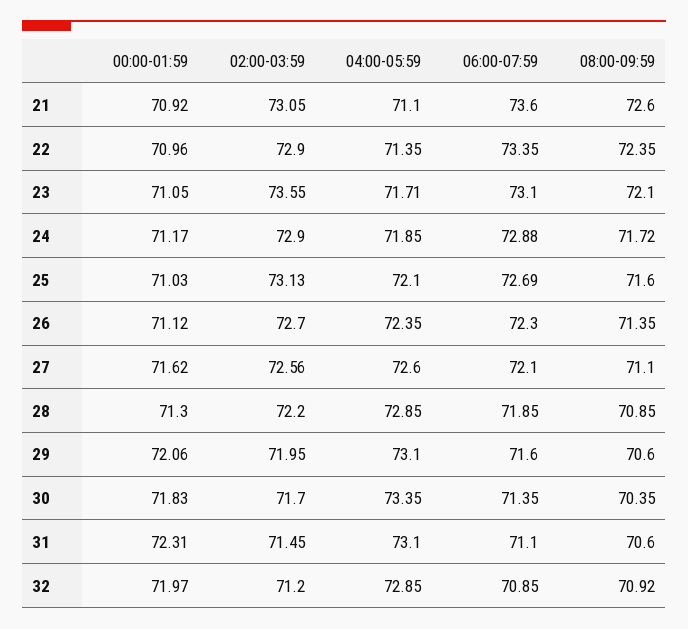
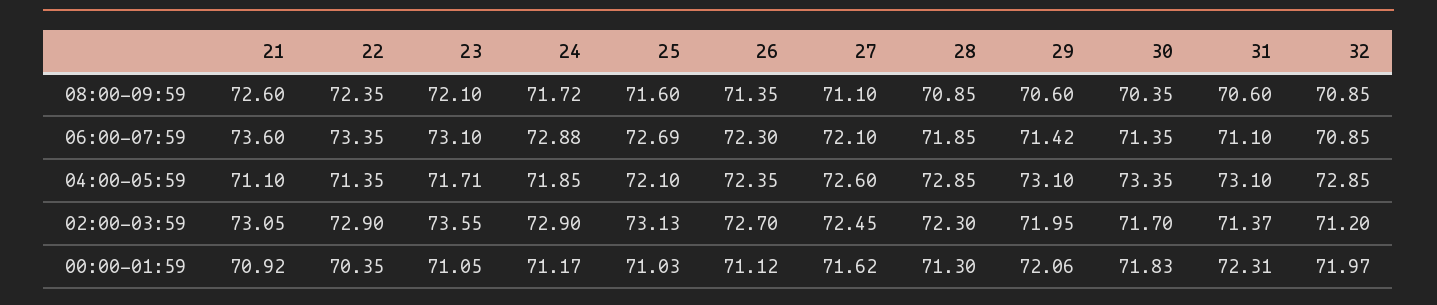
  {
    "00:00-01:59": {
      "21": 70.92,
-     "22": 70.96,
+     "22": 70.35,
      "23": 71.05,
      "24": 71.17,
      "25": 71.03,
      "26": 71.12,
      "27": 71.62,
      "28": 71.3,
      "29": 72.06,
      "30": 71.83,
      "31": 72.31,
      "32": 71.97
    },
    "02:00-03:59": {
      "21": 73.05,
      "22": 72.9,
      "23": 73.55,
      "24": 72.9,
      "25": 73.13,
      "26": 72.7,
-     "27": 72.56,
+     "27": 72.45,
-     "28": 72.2,
+     "28": 72.3,
      "29": 71.95,
      "30": 71.7,
-     "31": 71.45,
+     "31": 71.37,
      "32": 71.2
    },
    "04:00-05:59": {
      "21": 71.1,
      "22": 71.35,
      "23": 71.71,
      "24": 71.85,
      "25": 72.1,
      "26": 72.35,
      "27": 72.6,
      "28": 72.85,
      "29": 73.1,
      "30": 73.35,
      "31": 73.1,
      "32": 72.85
    },
    "06:00-07:59": {
      "21": 73.6,
      "22": 73.35,
      "23": 73.1,
      "24": 72.88,
      "25": 72.69,
      "26": 72.3,
      "27": 72.1,
      "28": 71.85,
-     "29": 71.6,
+     "29": 71.42,
      "30": 71.35,
      "31": 71.1,
      "32": 70.85
    },
    "08:00-09:59": {
      "21": 72.6,
      "22": 72.35,
      "23": 72.1,
      "24": 71.72,
      "25": 71.6,
      "26": 71.35,
      "27": 71.1,
      "28": 70.85,
      "29": 70.6,
      "30": 70.35,
      "31": 70.6,
-     "32": 70.92
+     "32": 70.85
    }
  }

